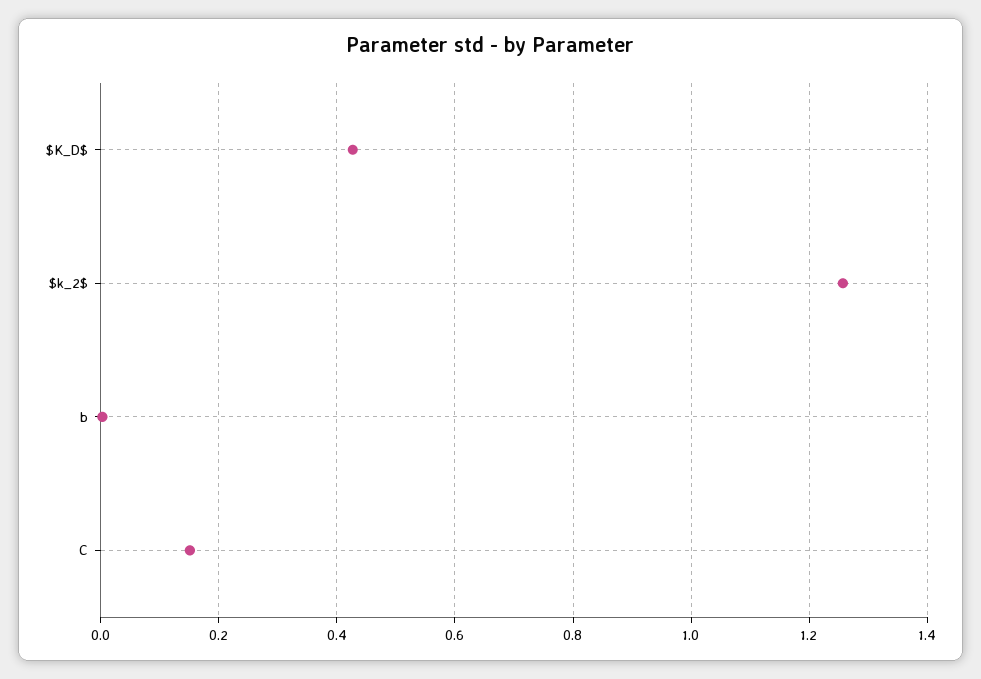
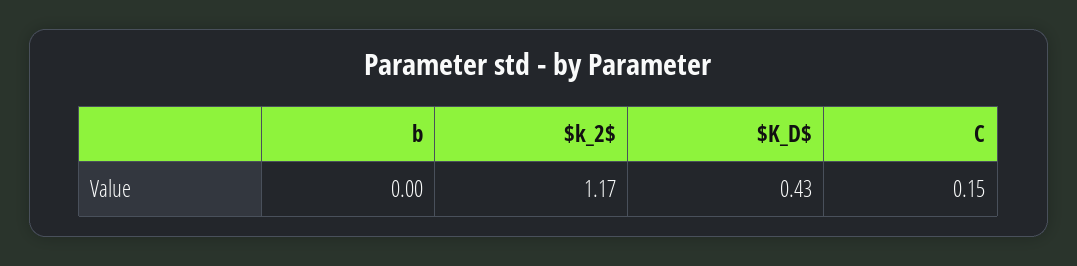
  {
    "$K_D$": 0.43,
-   "$k_2$": 1.26,
+   "$k_2$": 1.17,
    "b": 0,
    "C": 0.15
  }

